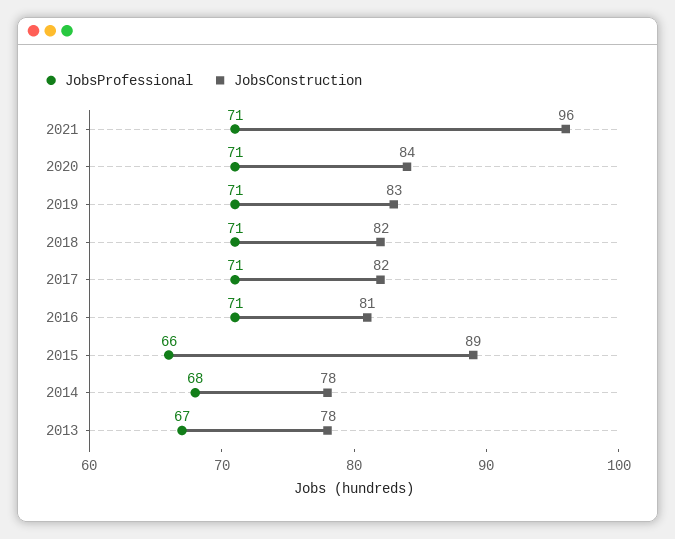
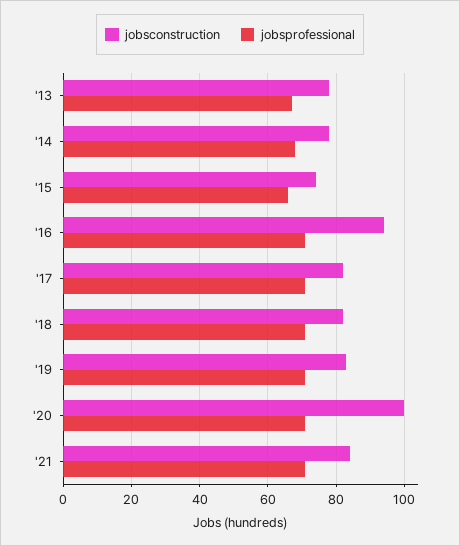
  {
    "JobsProfessional": {
      "2021": 71,
      "2020": 71,
      "2019": 71,
      "2018": 71,
      "2017": 71,
      "2016": 71,
      "2015": 66,
      "2014": 68,
      "2013": 67
    },
    "JobsConstruction": {
-     "2021": 96,
+     "2021": 85,
-     "2020": 84,
+     "2020": 100,
      "2019": 83,
      "2018": 82,
      "2017": 82,
-     "2016": 81,
+     "2016": 95,
-     "2015": 89,
+     "2015": 75,
      "2014": 78,
      "2013": 78
    }
  }

